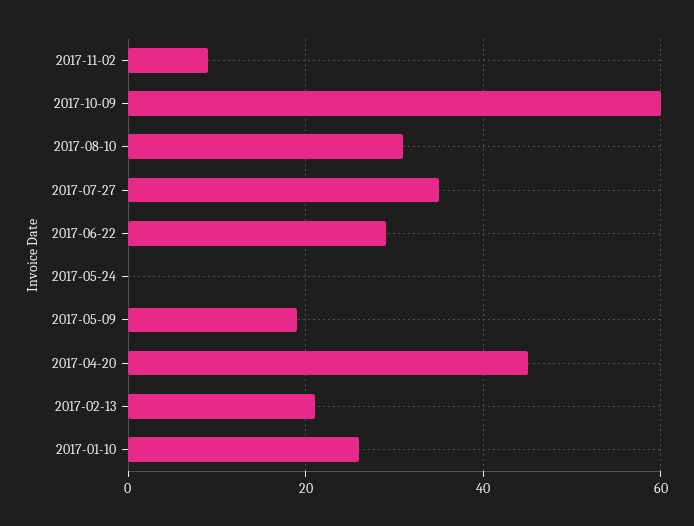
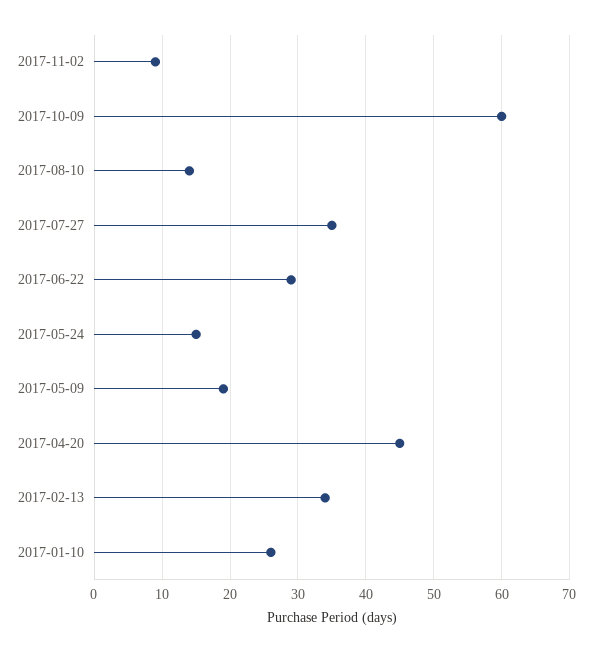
  {
    "2017-11-02": 9,
    "2017-10-09": 60,
-   "2017-08-10": 30,
+   "2017-08-10": 14,
    "2017-07-27": 35,
    "2017-06-22": 29,
-   "2017-05-24": 0,
+   "2017-05-24": 15,
    "2017-05-09": 19,
    "2017-04-20": 45,
-   "2017-02-13": 20,
+   "2017-02-13": 34,
    "2017-01-10": 26
  }

